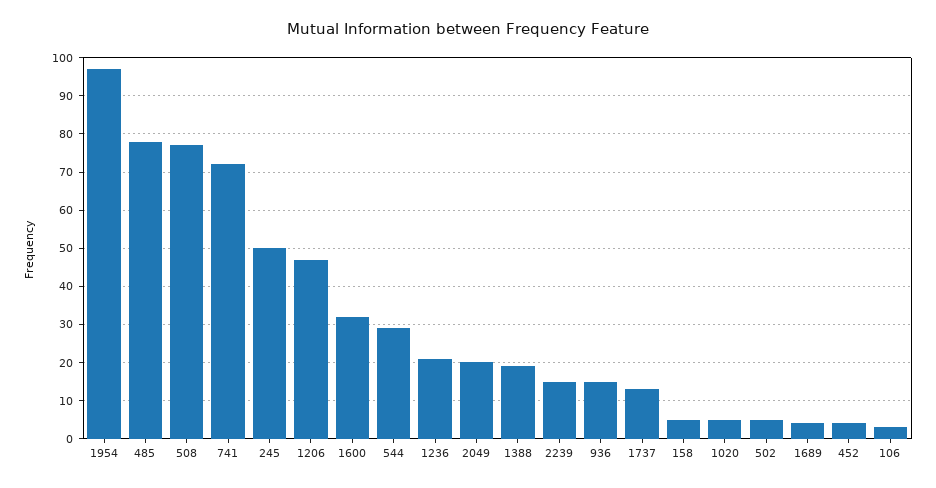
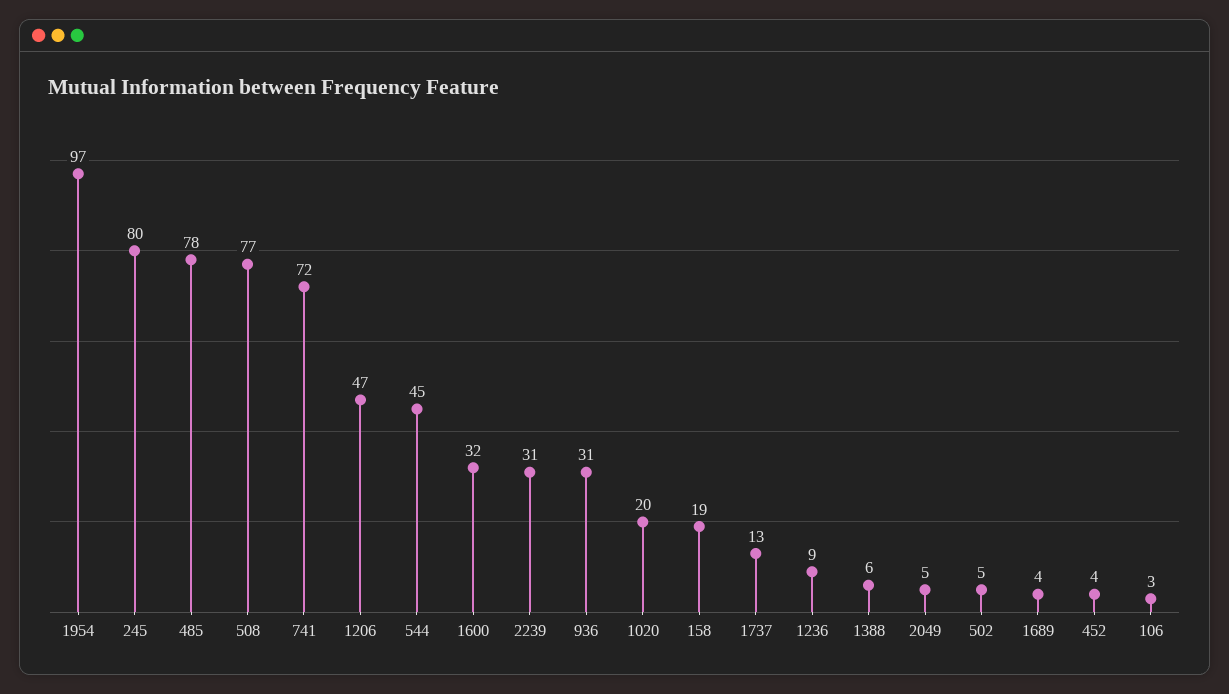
  {
    "1954": 97,
    "485": 78,
    "508": 77,
    "741": 72,
-   "245": 50,
+   "245": 80,
    "1206": 47,
    "1600": 32,
-   "544": 30,
+   "544": 45,
-   "1236": 20,
+   "1236": 9,
-   "2049": 20,
+   "2049": 5,
-   "1388": 20,
+   "1388": 6,
-   "2239": 15,
+   "2239": 31,
-   "936": 15,
+   "936": 31,
    "1737": 13,
-   "158": 5,
+   "158": 19,
-   "1020": 5,
+   "1020": 20,
    "502": 5,
    "1689": 4,
    "452": 4,
    "106": 3
  }

